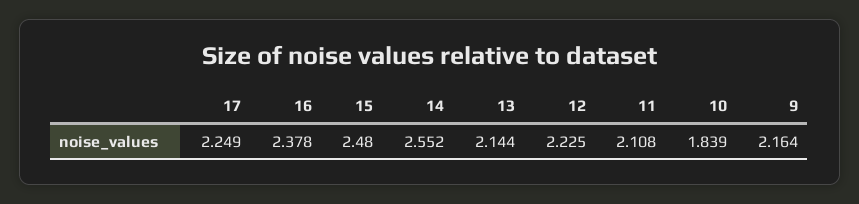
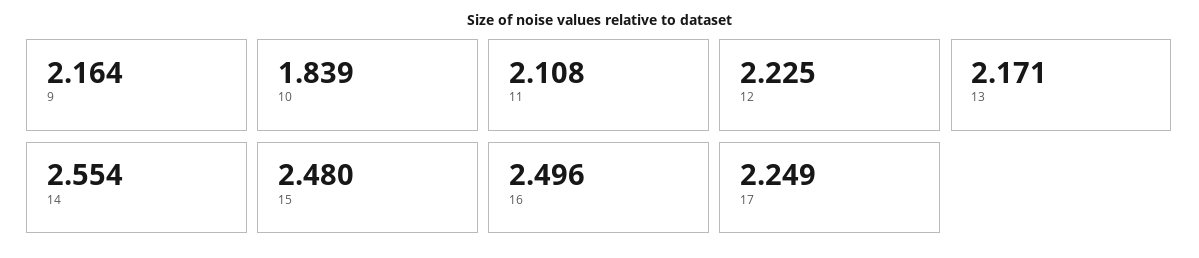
  {
    "17": 2.249,
-   "16": 2.378,
+   "16": 2.496,
    "15": 2.48,
-   "14": 2.552,
+   "14": 2.554,
-   "13": 2.144,
+   "13": 2.171,
    "12": 2.225,
    "11": 2.108,
    "10": 1.839,
    "9": 2.164
  }

